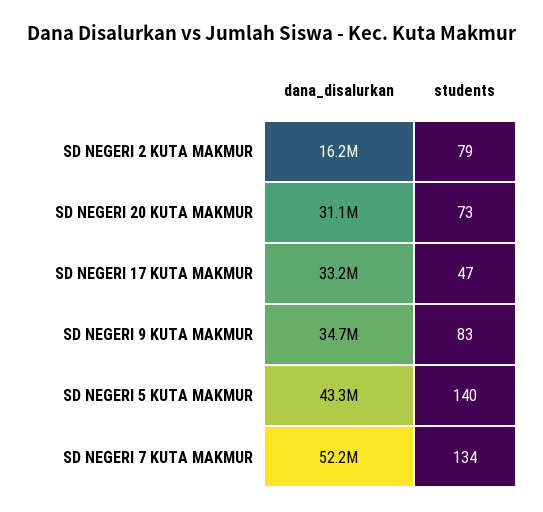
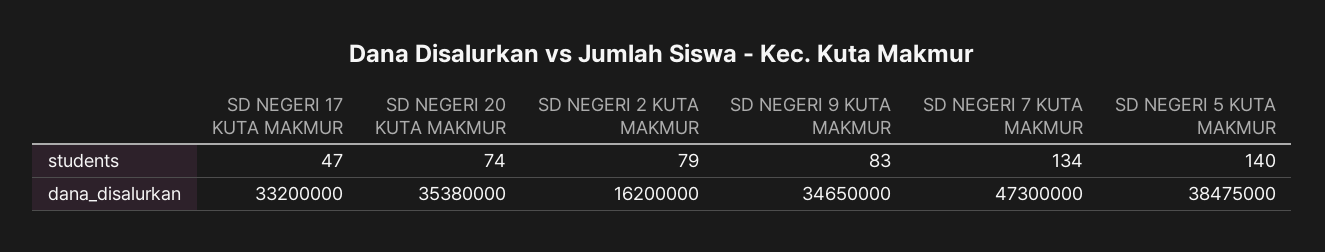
  {
    "dana_disalurkan": {
      "SD NEGERI 2 KUTA MAKMUR": 16200000,
-     "SD NEGERI 20 KUTA MAKMUR": 31100000,
+     "SD NEGERI 20 KUTA MAKMUR": 35380000,
      "SD NEGERI 17 KUTA MAKMUR": 33200000,
      "SD NEGERI 9 KUTA MAKMUR": 34650000,
-     "SD NEGERI 5 KUTA MAKMUR": 43300000,
+     "SD NEGERI 5 KUTA MAKMUR": 38475000,
-     "SD NEGERI 7 KUTA MAKMUR": 52200000
+     "SD NEGERI 7 KUTA MAKMUR": 47300000
    },
    "students": {
      "SD NEGERI 2 KUTA MAKMUR": 79,
-     "SD NEGERI 20 KUTA MAKMUR": 73,
+     "SD NEGERI 20 KUTA MAKMUR": 74,
      "SD NEGERI 17 KUTA MAKMUR": 47,
      "SD NEGERI 9 KUTA MAKMUR": 83,
      "SD NEGERI 5 KUTA MAKMUR": 140,
      "SD NEGERI 7 KUTA MAKMUR": 134
    }
  }

